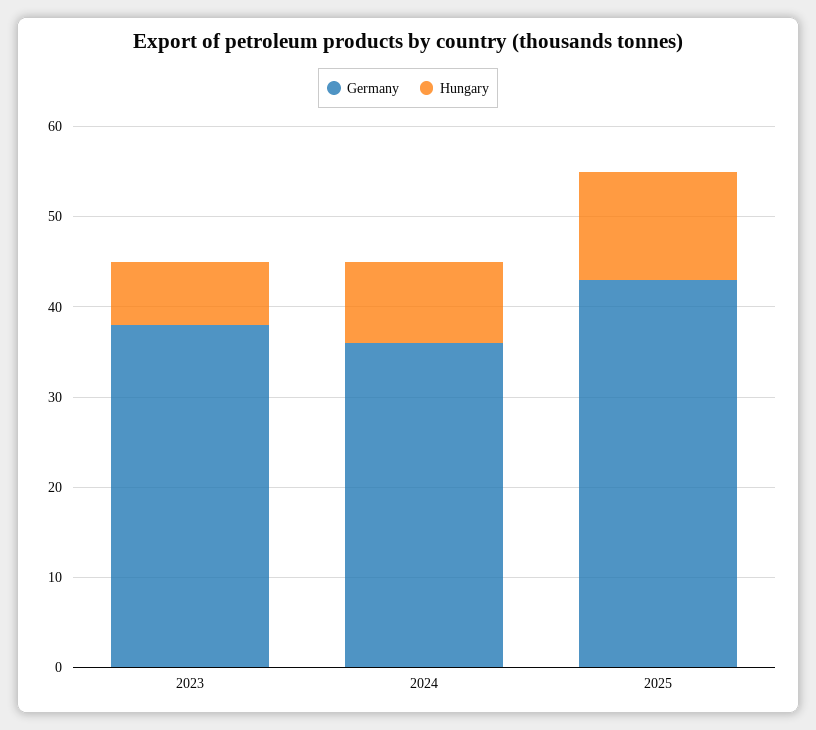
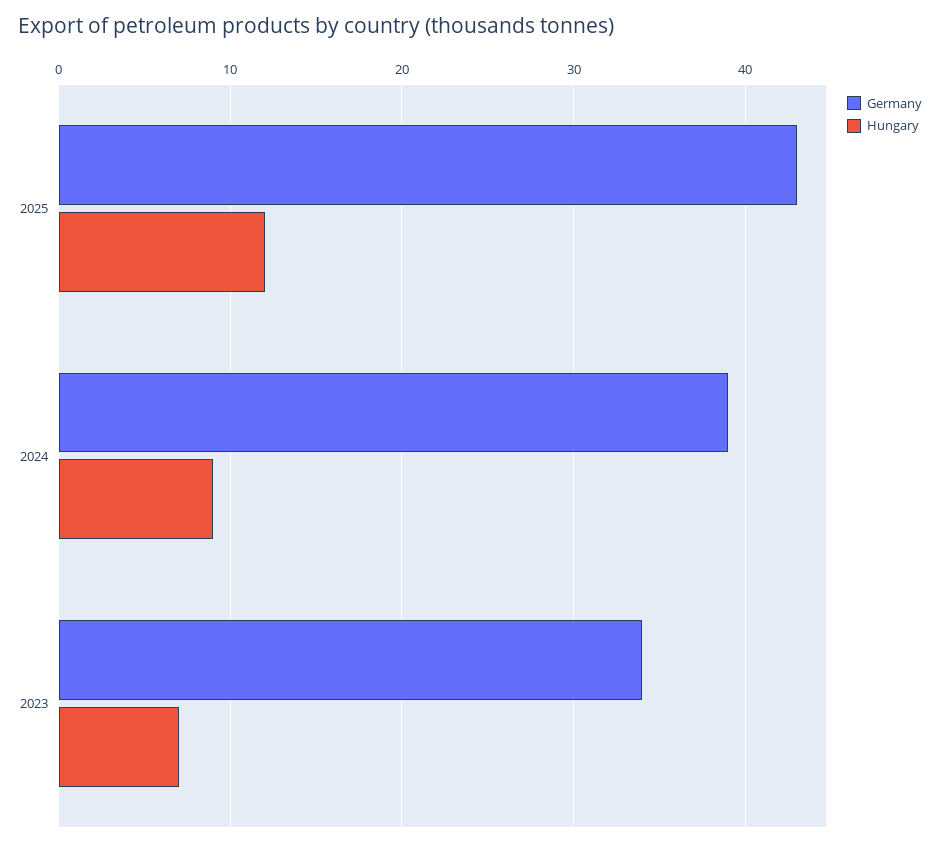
  {
    "Germany": {
-     "2023": 38,
+     "2023": 34,
-     "2024": 36,
+     "2024": 39,
      "2025": 43
    },
    "Hungary": {
      "2023": 7,
      "2024": 9,
      "2025": 12
    }
  }

